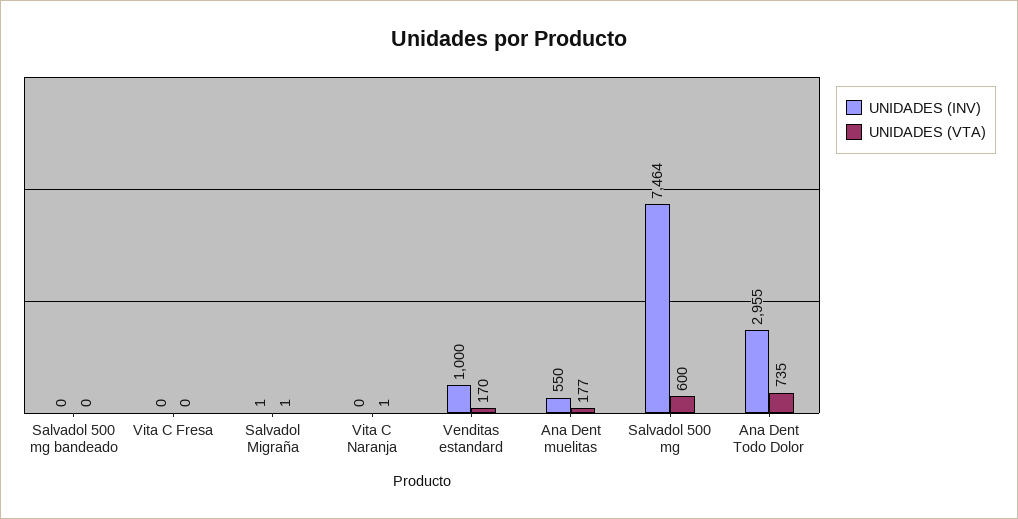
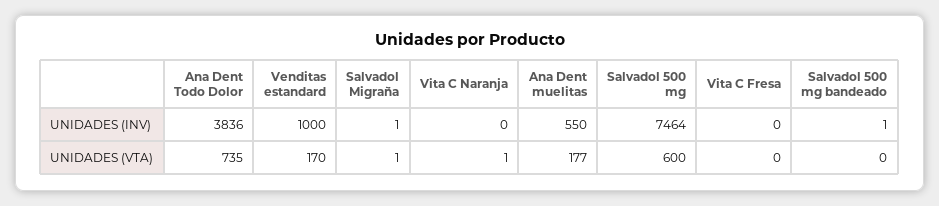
  {
    "UNIDADES (INV)": {
-     "Salvadol 500 mg bandeado": 0,
+     "Salvadol 500 mg bandeado": 1,
      "Vita C Fresa": 0,
      "Salvadol Migraña": 1,
      "Vita C Naranja": 0,
      "Venditas estandard": 1000,
      "Ana Dent muelitas": 550,
      "Salvadol 500 mg": 7464,
-     "Ana Dent Todo Dolor": 2955
+     "Ana Dent Todo Dolor": 3836
    },
    "UNIDADES (VTA)": {
      "Salvadol 500 mg bandeado": 0,
      "Vita C Fresa": 0,
      "Salvadol Migraña": 1,
      "Vita C Naranja": 1,
      "Venditas estandard": 170,
      "Ana Dent muelitas": 177,
      "Salvadol 500 mg": 600,
      "Ana Dent Todo Dolor": 735
    }
  }

